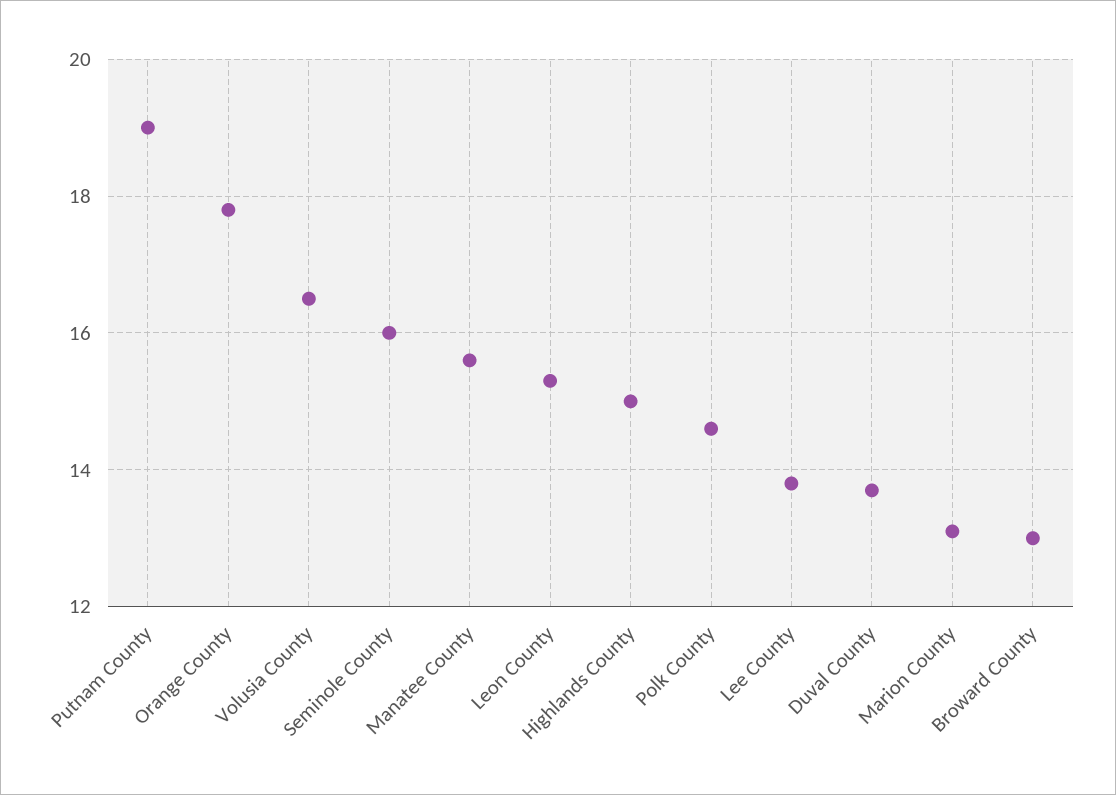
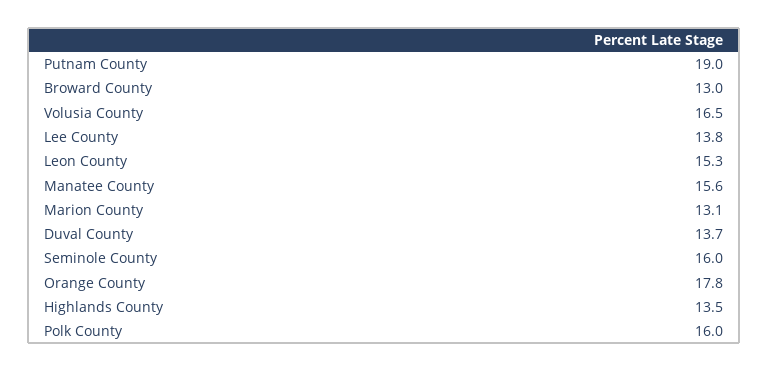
  {
    "Putnam County": 19,
    "Orange County": 17.8,
    "Volusia County": 16.5,
    "Seminole County": 16,
    "Manatee County": 15.6,
    "Leon County": 15.3,
-   "Highlands County": 15,
+   "Highlands County": 13.5,
-   "Polk County": 14.5,
+   "Polk County": 16,
    "Lee County": 13.8,
    "Duval County": 13.7,
    "Marion County": 13.1,
    "Broward County": 13
  }

